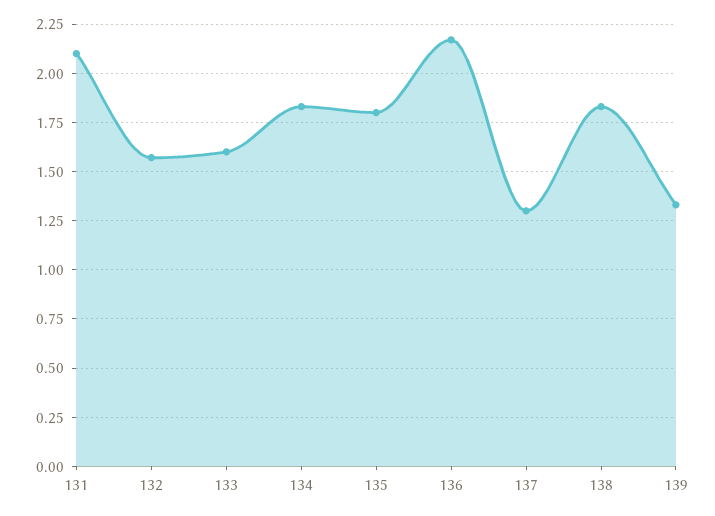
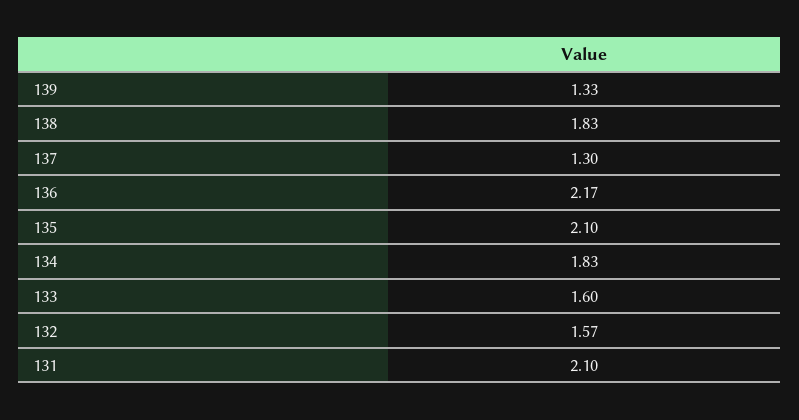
  {
    "131": 2.1,
    "132": 1.57,
    "133": 1.6,
    "134": 1.83,
-   "135": 1.8,
+   "135": 2.1,
    "136": 2.17,
    "137": 1.3,
    "138": 1.83,
    "139": 1.33
  }

